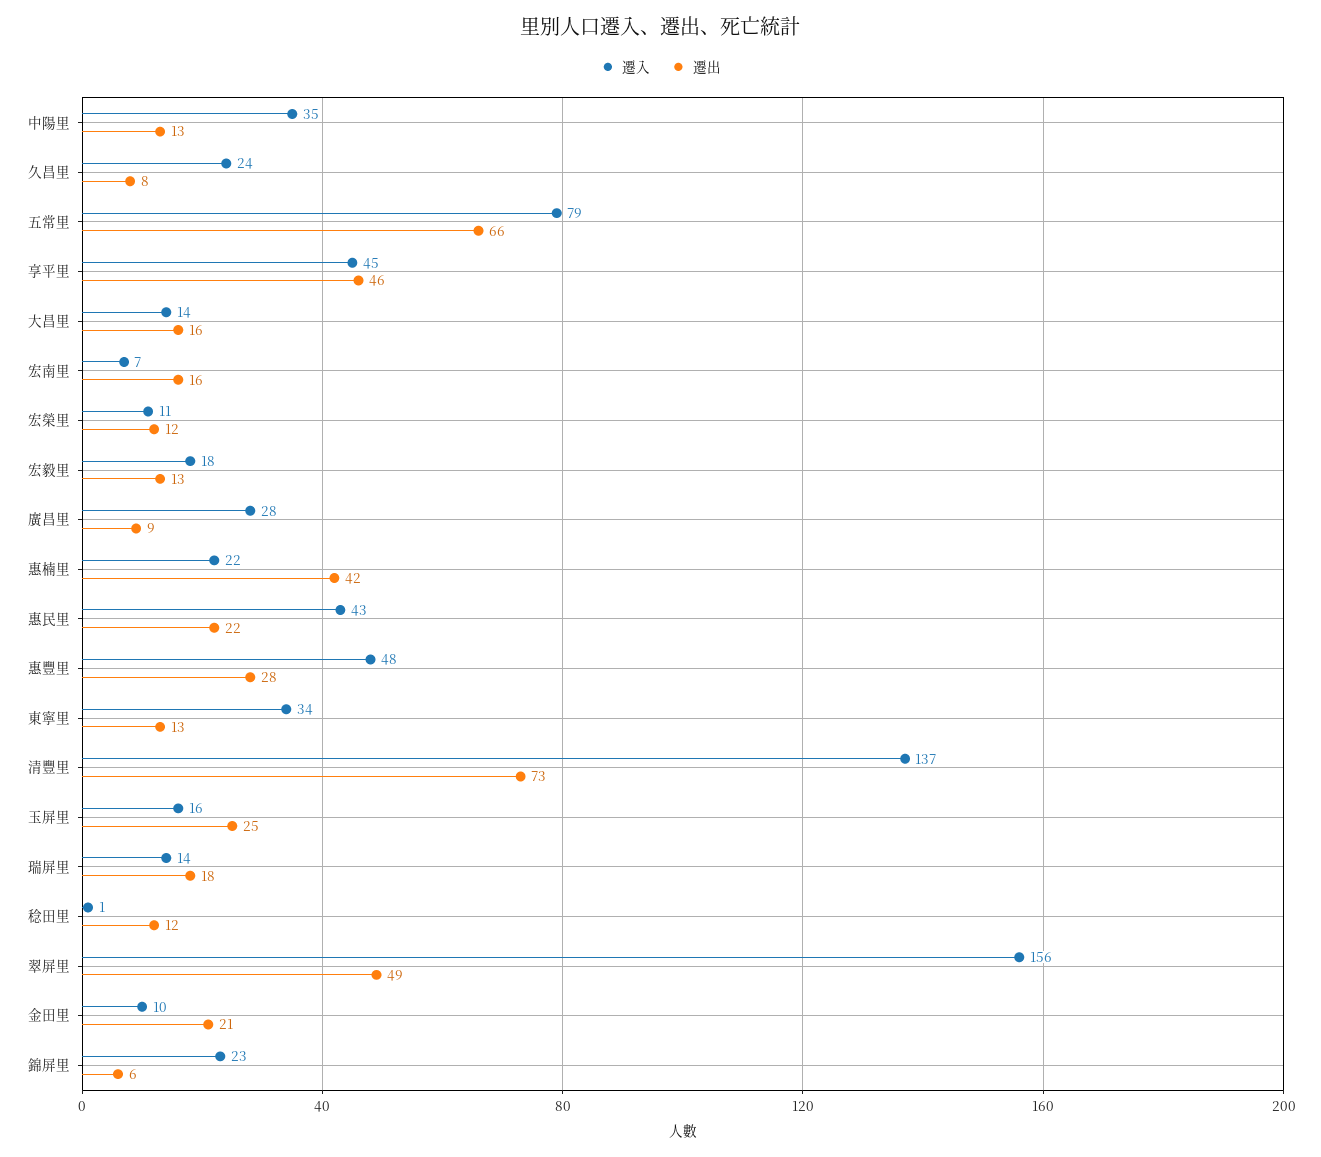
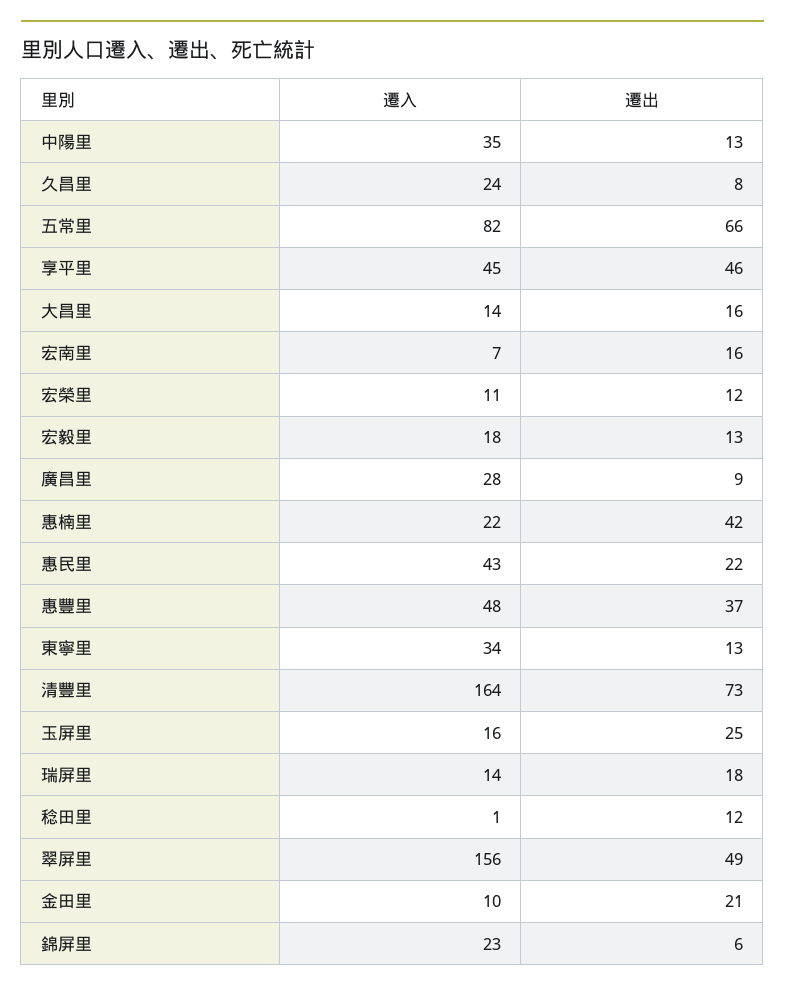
  {
    "遷入": {
      "中陽里": 35,
      "久昌里": 24,
-     "五常里": 79,
+     "五常里": 82,
      "享平里": 45,
      "大昌里": 14,
      "宏南里": 7,
      "宏榮里": 11,
      "宏毅里": 18,
      "廣昌里": 28,
      "惠楠里": 22,
      "惠民里": 43,
      "惠豐里": 48,
      "東寧里": 34,
-     "清豐里": 137,
+     "清豐里": 164,
      "玉屏里": 16,
      "瑞屏里": 14,
      "稔田里": 1,
      "翠屏里": 156,
      "金田里": 10,
      "錦屏里": 23
    },
    "遷出": {
      "中陽里": 13,
      "久昌里": 8,
      "五常里": 66,
      "享平里": 46,
      "大昌里": 16,
      "宏南里": 16,
      "宏榮里": 12,
      "宏毅里": 13,
      "廣昌里": 9,
      "惠楠里": 42,
      "惠民里": 22,
-     "惠豐里": 28,
+     "惠豐里": 37,
      "東寧里": 13,
      "清豐里": 73,
      "玉屏里": 25,
      "瑞屏里": 18,
      "稔田里": 12,
      "翠屏里": 49,
      "金田里": 21,
      "錦屏里": 6
    }
  }

